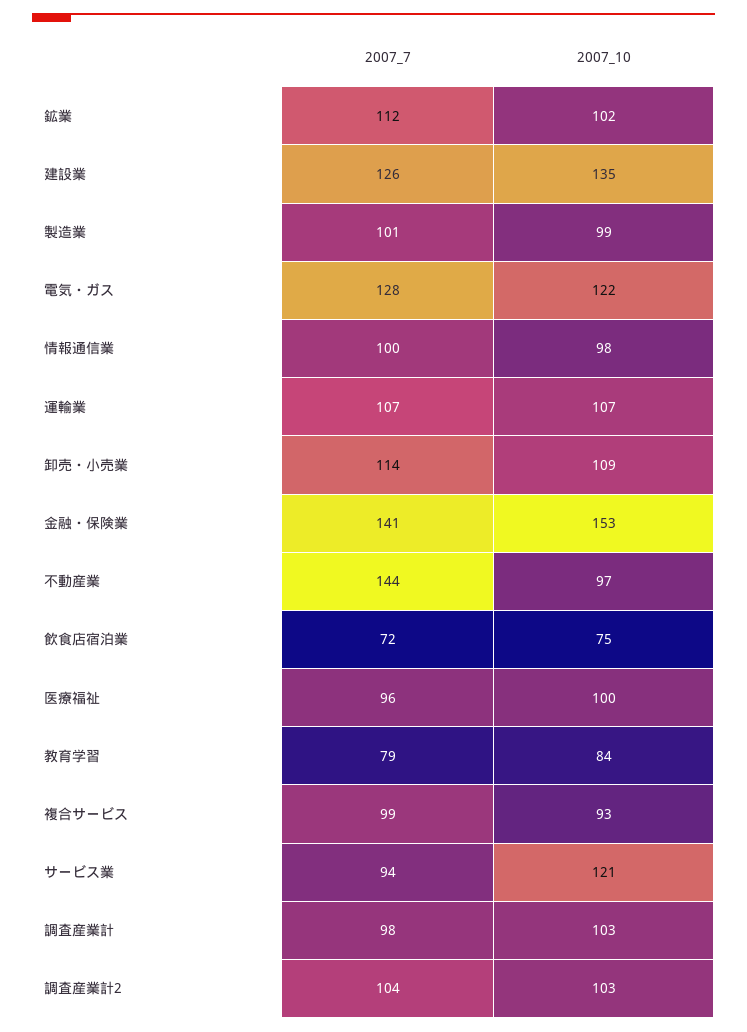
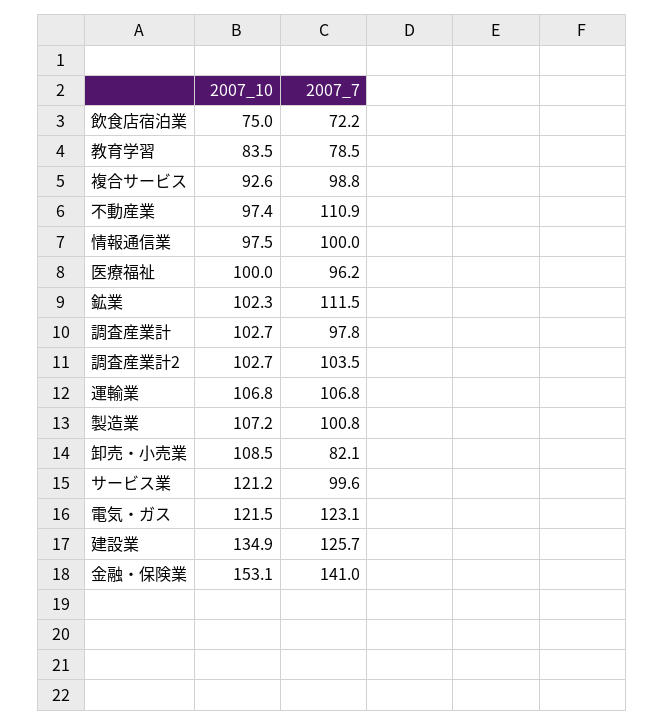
  {
    "2007_7": {
      "鉱業": 111.5,
      "建設業": 125.7,
      "製造業": 100.8,
-     "電気・ガス": 128,
+     "電気・ガス": 123.1,
      "情報通信業": 100,
      "運輸業": 106.8,
-     "卸売・小売業": 114,
+     "卸売・小売業": 82.1,
      "金融・保険業": 141,
-     "不動産業": 144,
+     "不動産業": 110.9,
      "飲食店宿泊業": 72.2,
      "医療福祉": 96.2,
      "教育学習": 78.5,
      "複合サービス": 98.8,
-     "サービス業": 94,
+     "サービス業": 99.6,
      "調査産業計": 97.8,
      "調査産業計2": 103.5
    },
    "2007_10": {
      "鉱業": 102.3,
      "建設業": 134.9,
-     "製造業": 99,
+     "製造業": 107.2,
      "電気・ガス": 121.5,
      "情報通信業": 97.5,
      "運輸業": 106.8,
      "卸売・小売業": 108.5,
      "金融・保険業": 153.1,
      "不動産業": 97.4,
      "飲食店宿泊業": 75,
      "医療福祉": 100,
      "教育学習": 83.5,
      "複合サービス": 92.6,
      "サービス業": 121.2,
      "調査産業計": 102.7,
      "調査産業計2": 102.7
    }
  }

